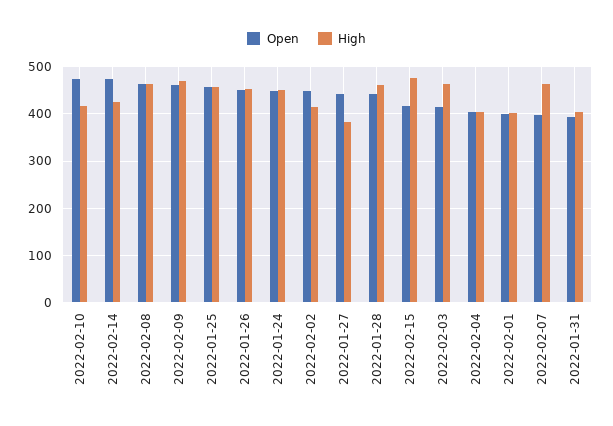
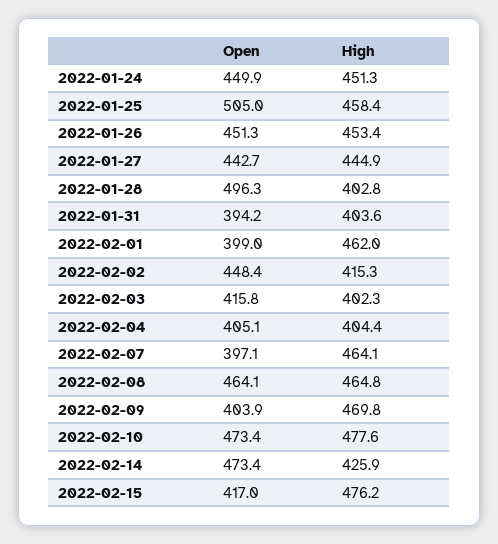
  {
    "Open": {
      "2022-02-10": 473.4,
      "2022-02-14": 473.4,
      "2022-02-08": 464.1,
-     "2022-02-09": 460,
+     "2022-02-09": 403.9,
-     "2022-01-25": 460,
+     "2022-01-25": 505,
      "2022-01-26": 451.3,
      "2022-01-24": 449.9,
      "2022-02-02": 448.4,
      "2022-01-27": 442.7,
-     "2022-01-28": 440,
+     "2022-01-28": 496.3,
      "2022-02-15": 417,
      "2022-02-03": 415.8,
      "2022-02-04": 405.1,
      "2022-02-01": 399,
      "2022-02-07": 397.1,
      "2022-01-31": 394.2
    },
    "High": {
-     "2022-02-10": 420,
+     "2022-02-10": 477.6,
      "2022-02-14": 425.9,
      "2022-02-08": 464.8,
      "2022-02-09": 469.8,
      "2022-01-25": 458.4,
      "2022-01-26": 453.4,
      "2022-01-24": 451.3,
      "2022-02-02": 415.3,
-     "2022-01-27": 380,
+     "2022-01-27": 444.9,
-     "2022-01-28": 460,
+     "2022-01-28": 402.8,
      "2022-02-15": 476.2,
-     "2022-02-03": 460,
+     "2022-02-03": 402.3,
      "2022-02-04": 404.4,
-     "2022-02-01": 400,
+     "2022-02-01": 462,
      "2022-02-07": 464.1,
      "2022-01-31": 403.6
    }
  }

